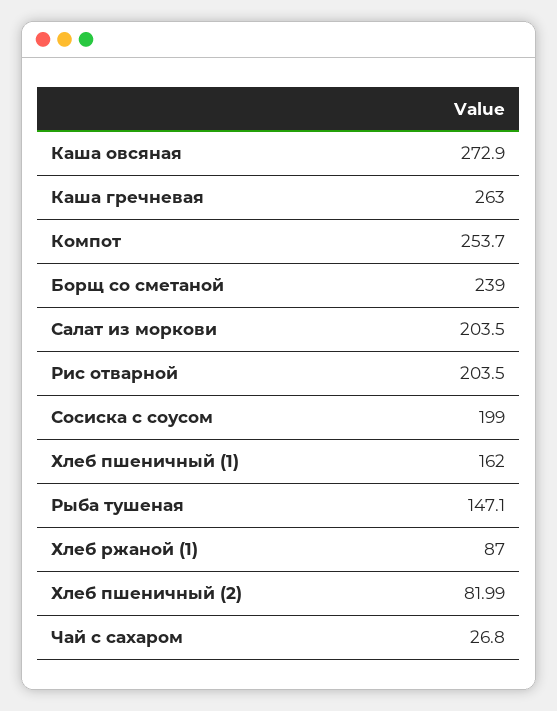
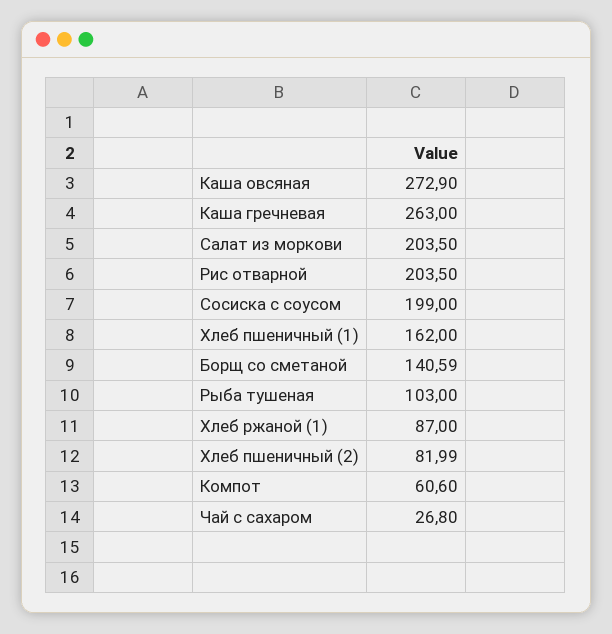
  {
    "Каша овсяная": 272.9,
    "Каша гречневая": 263,
-   "Компот": 253.7,
+   "Компот": 60.6,
-   "Борщ со сметаной": 239,
+   "Борщ со сметаной": 140.59,
    "Салат из моркови": 203.5,
    "Рис отварной": 203.5,
    "Сосиска с соусом": 199,
    "Хлеб пшеничный (1)": 162,
-   "Рыба тушеная": 147.1,
+   "Рыба тушеная": 103,
    "Хлеб ржаной (1)": 87,
    "Хлеб пшеничный (2)": 81.99,
    "Чай с сахаром": 26.8
  }

